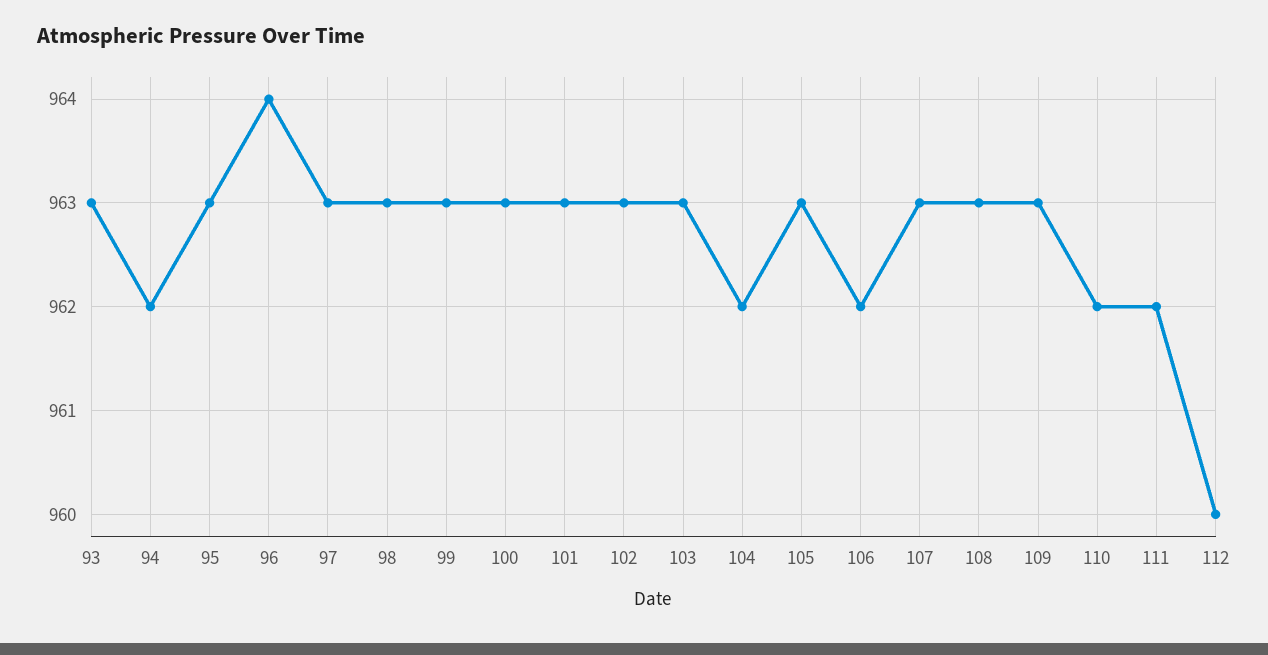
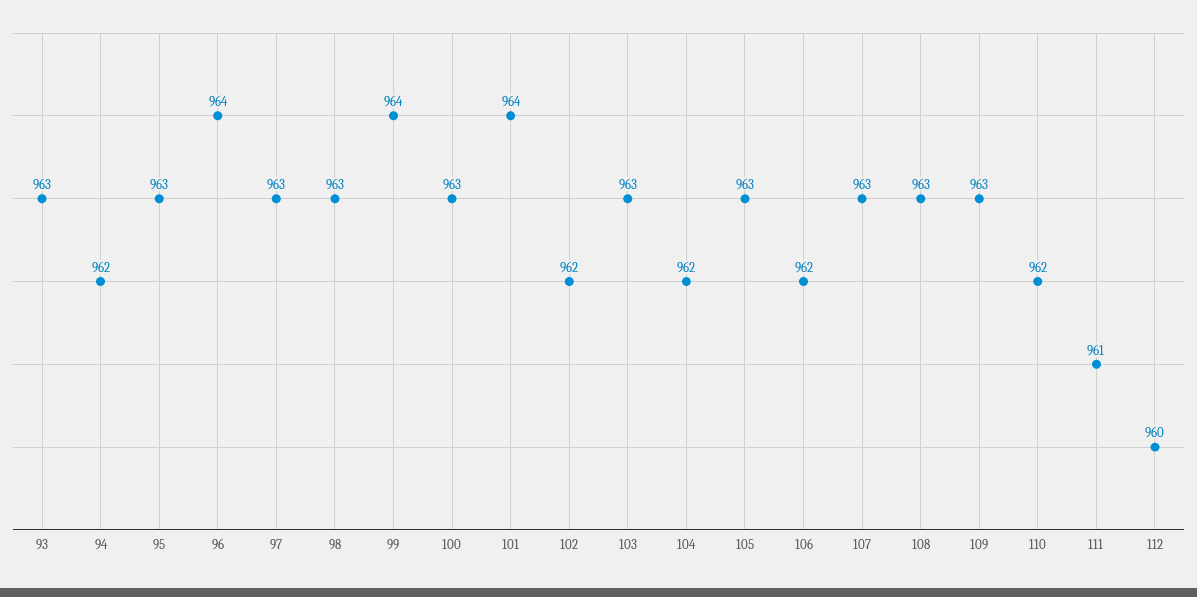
  {
    "93": 963,
    "94": 962,
    "95": 963,
    "96": 964,
    "97": 963,
    "98": 963,
-   "99": 963,
+   "99": 964,
    "100": 963,
-   "101": 963,
+   "101": 964,
-   "102": 963,
+   "102": 962,
    "103": 963,
    "104": 962,
    "105": 963,
    "106": 962,
    "107": 963,
    "108": 963,
    "109": 963,
    "110": 962,
-   "111": 962,
+   "111": 961,
    "112": 960
  }

